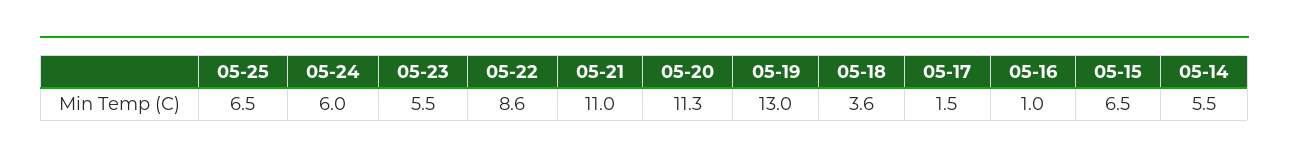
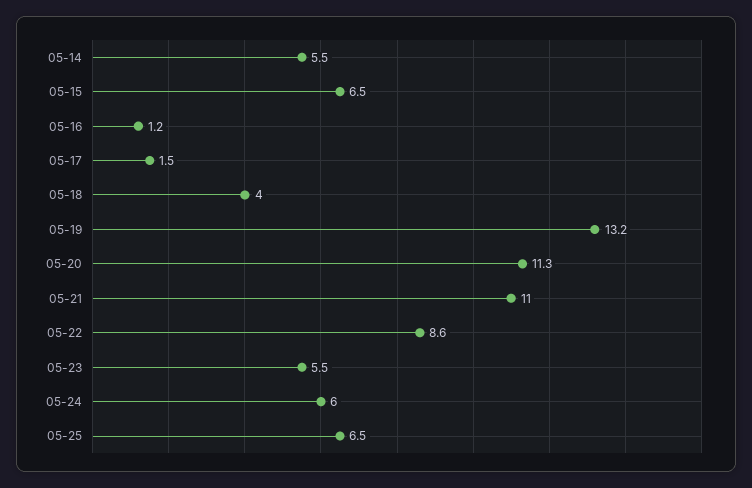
  {
    "05-25": 6.5,
    "05-24": 6,
    "05-23": 5.5,
    "05-22": 8.6,
    "05-21": 11,
    "05-20": 11.3,
-   "05-19": 13,
+   "05-19": 13.2,
-   "05-18": 3.6,
+   "05-18": 4,
    "05-17": 1.5,
-   "05-16": 1,
+   "05-16": 1.2,
    "05-15": 6.5,
    "05-14": 5.5
  }

